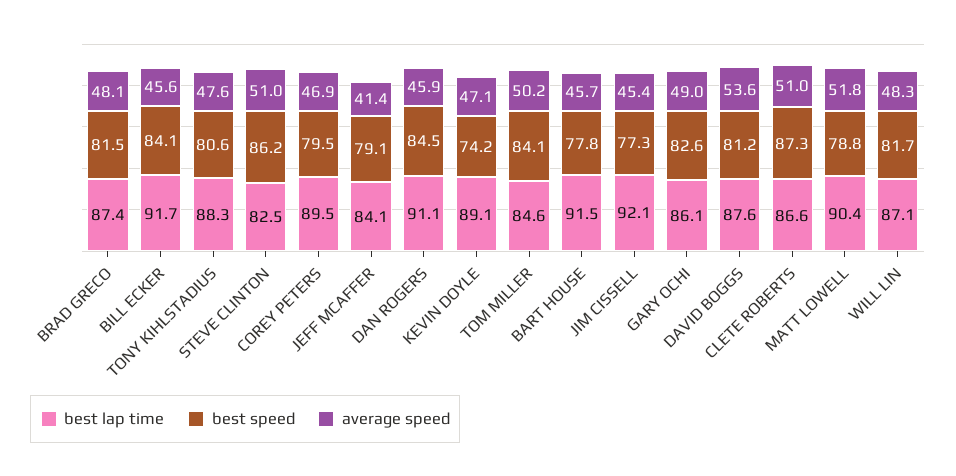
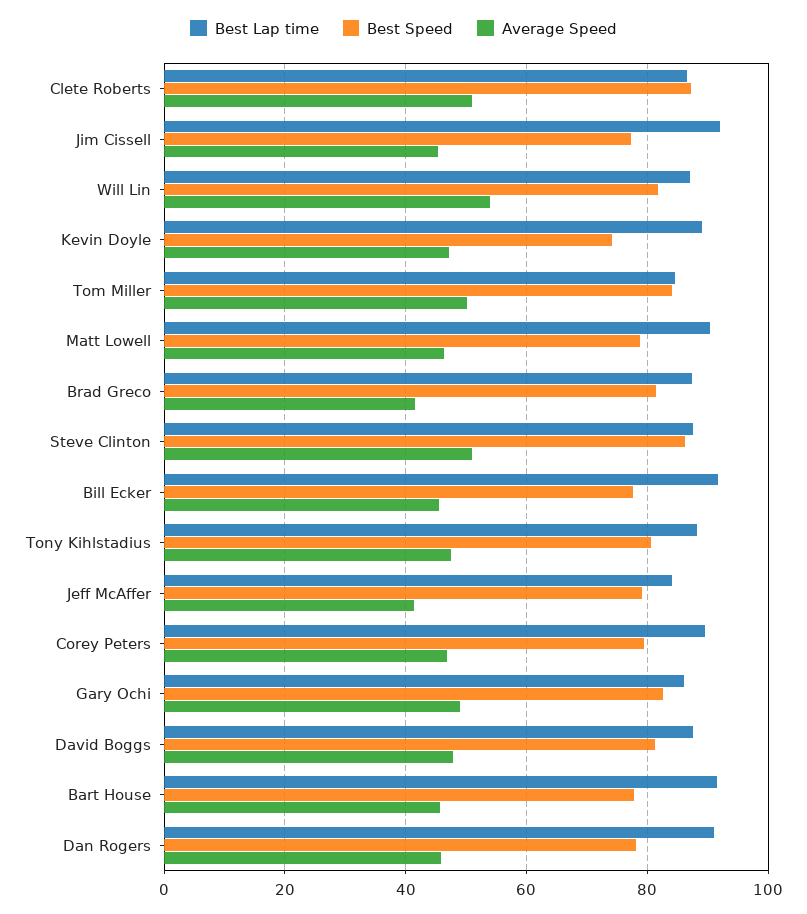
  {
    "best lap time": {
      "BRAD GRECO": 87.4,
      "BILL ECKER": 91.7,
      "TONY KIHLSTADIUS": 88.3,
-     "STEVE CLINTON": 82.5,
+     "STEVE CLINTON": 88,
      "COREY PETERS": 89.5,
      "JEFF MCAFFER": 84.1,
      "DAN ROGERS": 91.1,
      "KEVIN DOYLE": 89.1,
      "TOM MILLER": 84.6,
      "BART HOUSE": 91.5,
      "JIM CISSELL": 92.1,
      "GARY OCHI": 86.1,
      "DAVID BOGGS": 87.6,
      "CLETE ROBERTS": 86.6,
      "MATT LOWELL": 90.4,
      "WILL LIN": 87.1
    },
    "best speed": {
      "BRAD GRECO": 81.5,
-     "BILL ECKER": 84.1,
+     "BILL ECKER": 78,
      "TONY KIHLSTADIUS": 80.6,
      "STEVE CLINTON": 86.2,
      "COREY PETERS": 79.5,
      "JEFF MCAFFER": 79.1,
-     "DAN ROGERS": 84.5,
+     "DAN ROGERS": 78,
      "KEVIN DOYLE": 74.2,
      "TOM MILLER": 84.1,
      "BART HOUSE": 77.8,
      "JIM CISSELL": 77.3,
      "GARY OCHI": 82.6,
      "DAVID BOGGS": 81.2,
      "CLETE ROBERTS": 87.3,
      "MATT LOWELL": 78.8,
      "WILL LIN": 81.7
    },
    "average speed": {
-     "BRAD GRECO": 48.1,
+     "BRAD GRECO": 42,
      "BILL ECKER": 45.6,
      "TONY KIHLSTADIUS": 47.6,
      "STEVE CLINTON": 51,
      "COREY PETERS": 46.9,
      "JEFF MCAFFER": 41.4,
      "DAN ROGERS": 45.9,
      "KEVIN DOYLE": 47.1,
      "TOM MILLER": 50.2,
      "BART HOUSE": 45.7,
      "JIM CISSELL": 45.4,
      "GARY OCHI": 49,
-     "DAVID BOGGS": 53.6,
+     "DAVID BOGGS": 48,
      "CLETE ROBERTS": 51,
-     "MATT LOWELL": 51.8,
+     "MATT LOWELL": 46,
-     "WILL LIN": 48.3
+     "WILL LIN": 54
    }
  }

